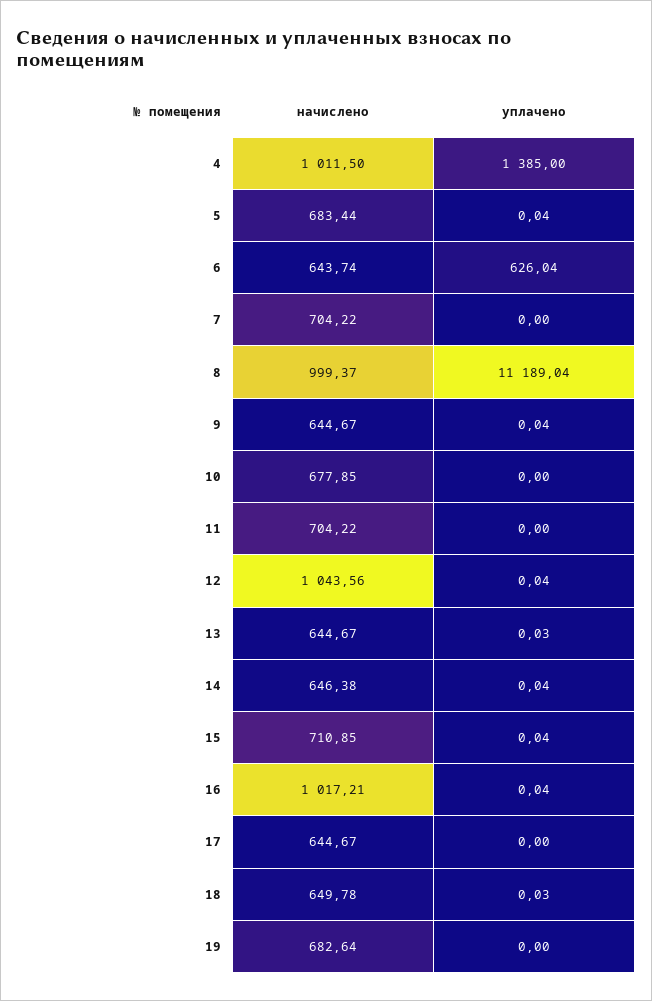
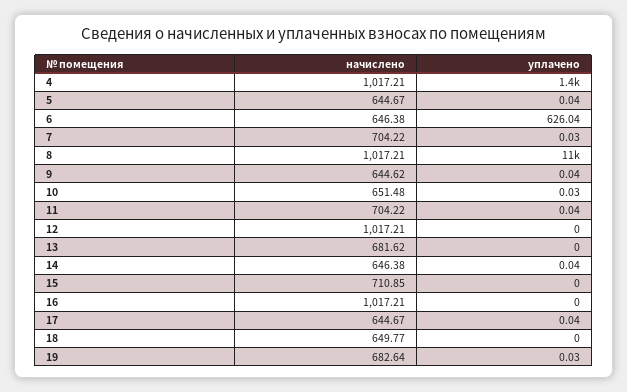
  {
    "начислено": {
-     "4": 1011.5,
+     "4": 1017.21,
-     "5": 683.44,
+     "5": 644.67,
-     "6": 643.74,
+     "6": 646.38,
      "7": 704.22,
-     "8": 999.37,
+     "8": 1017.21,
-     "9": 644.67,
+     "9": 644.62,
-     "10": 677.85,
+     "10": 651.48,
      "11": 704.22,
-     "12": 1043.56,
+     "12": 1017.21,
-     "13": 644.67,
+     "13": 681.62,
      "14": 646.38,
      "15": 710.85,
      "16": 1017.21,
      "17": 644.67,
-     "18": 649.78,
+     "18": 649.77,
      "19": 682.64
    },
    "уплачено": {
      "4": 1385,
      "5": 0.04,
      "6": 626.04,
-     "7": 0,
+     "7": 0.03,
      "8": 11189.04,
      "9": 0.04,
-     "10": 0,
+     "10": 0.03,
-     "11": 0,
+     "11": 0.04,
-     "12": 0.04,
+     "12": 0,
-     "13": 0.03,
+     "13": 0,
      "14": 0.04,
-     "15": 0.04,
+     "15": 0,
-     "16": 0.04,
+     "16": 0,
-     "17": 0,
+     "17": 0.04,
-     "18": 0.03,
+     "18": 0,
-     "19": 0
+     "19": 0.03
    }
  }

